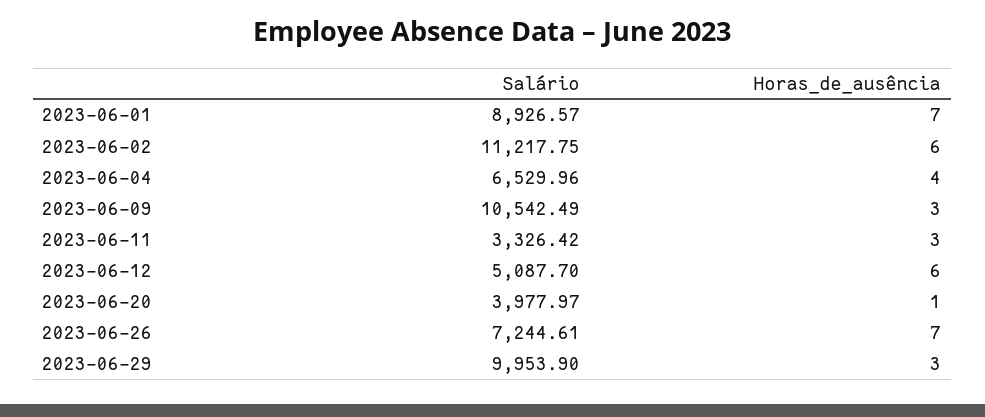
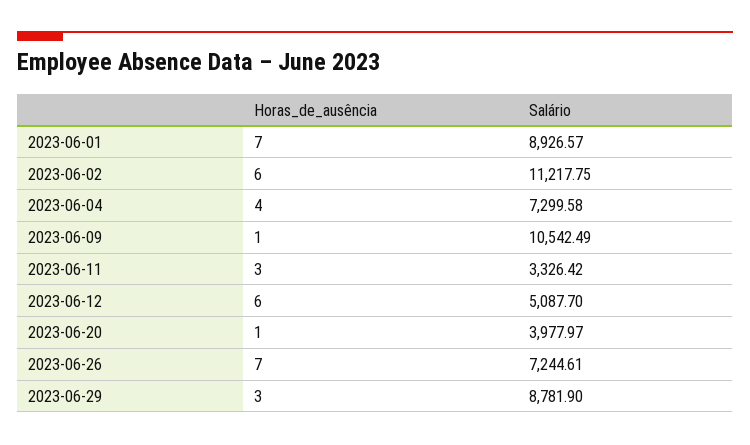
  {
    "Salário": {
      "2023-06-01": 8926.57,
      "2023-06-02": 11217.75,
-     "2023-06-04": 6529.96,
+     "2023-06-04": 7299.58,
      "2023-06-09": 10542.49,
      "2023-06-11": 3326.42,
      "2023-06-12": 5087.7,
      "2023-06-20": 3977.97,
      "2023-06-26": 7244.61,
-     "2023-06-29": 9953.9
+     "2023-06-29": 8781.9
    },
    "Horas_de_ausência": {
      "2023-06-01": 7,
      "2023-06-02": 6,
      "2023-06-04": 4,
-     "2023-06-09": 3,
+     "2023-06-09": 1,
      "2023-06-11": 3,
      "2023-06-12": 6,
      "2023-06-20": 1,
      "2023-06-26": 7,
      "2023-06-29": 3
    }
  }

